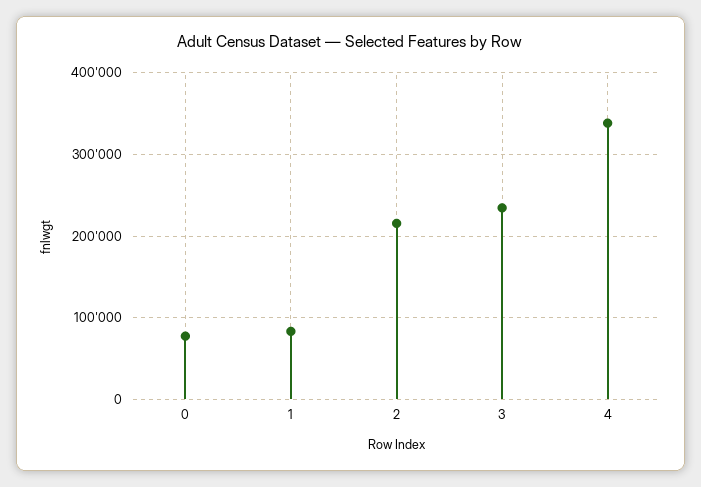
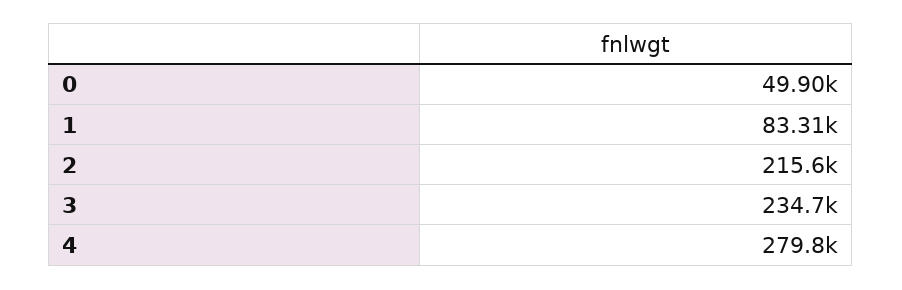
  {
-   "0": 80000,
+   "0": 49900,
    "1": 83310,
    "2": 215600,
    "3": 234700,
-   "4": 340000
+   "4": 279800
  }

